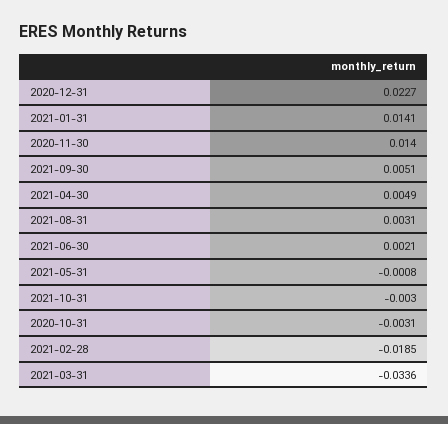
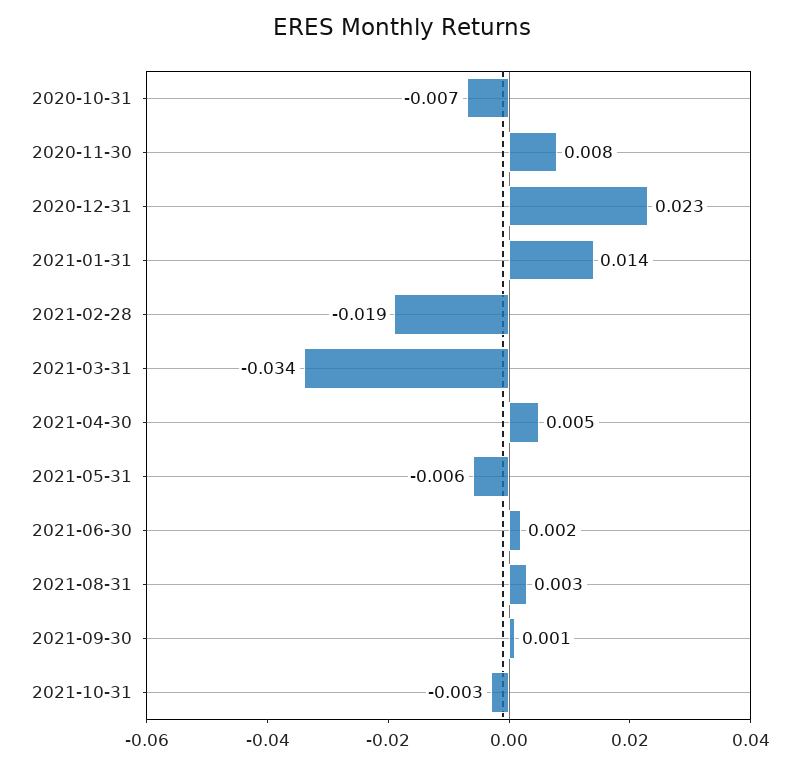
  {
    "2020-12-31": 0.0227,
    "2021-01-31": 0.0141,
-   "2020-11-30": 0.014,
+   "2020-11-30": 0.008,
-   "2021-09-30": 0.0051,
+   "2021-09-30": 0.001,
    "2021-04-30": 0.0049,
    "2021-08-31": 0.0031,
    "2021-06-30": 0.0021,
-   "2021-05-31": -0.0008,
+   "2021-05-31": -0.006,
    "2021-10-31": -0.003,
-   "2020-10-31": -0.0031,
+   "2020-10-31": -0.007,
    "2021-02-28": -0.0185,
    "2021-03-31": -0.0336
  }

